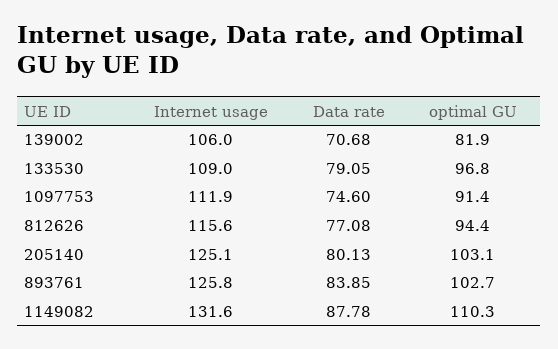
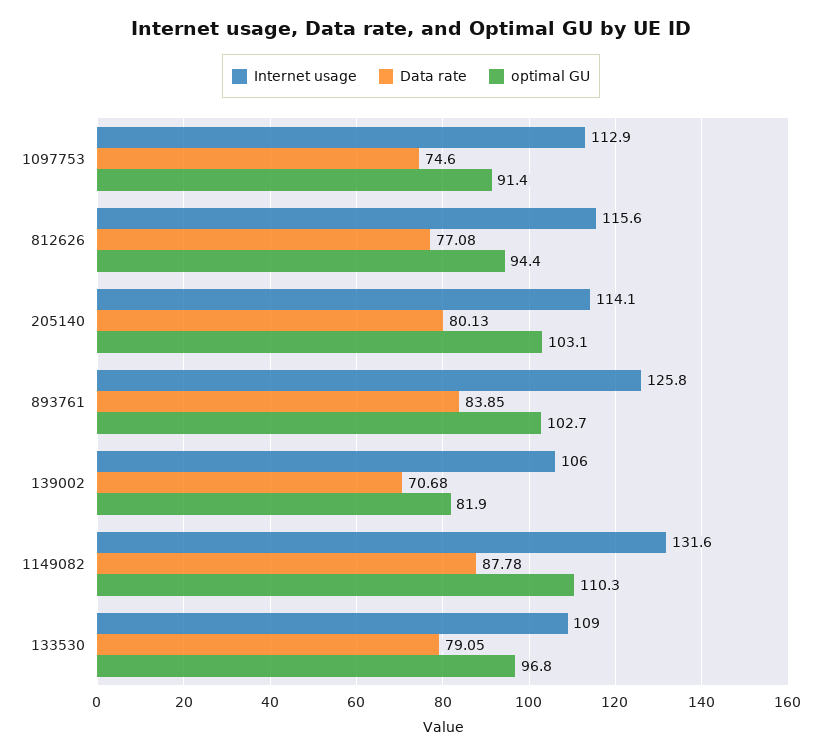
  {
    "Internet usage": {
      "139002": 106,
      "133530": 109,
-     "1097753": 111.9,
+     "1097753": 112.9,
      "812626": 115.6,
-     "205140": 125.1,
+     "205140": 114.1,
      "893761": 125.8,
      "1149082": 131.6
    },
    "Data rate": {
      "139002": 70.68,
      "133530": 79.05,
      "1097753": 74.6,
      "812626": 77.08,
      "205140": 80.13,
      "893761": 83.85,
      "1149082": 87.78
    },
    "optimal GU": {
      "139002": 81.9,
      "133530": 96.8,
      "1097753": 91.4,
      "812626": 94.4,
      "205140": 103.1,
      "893761": 102.7,
      "1149082": 110.3
    }
  }

